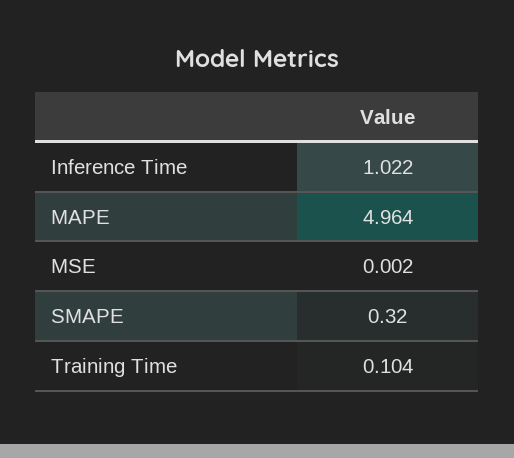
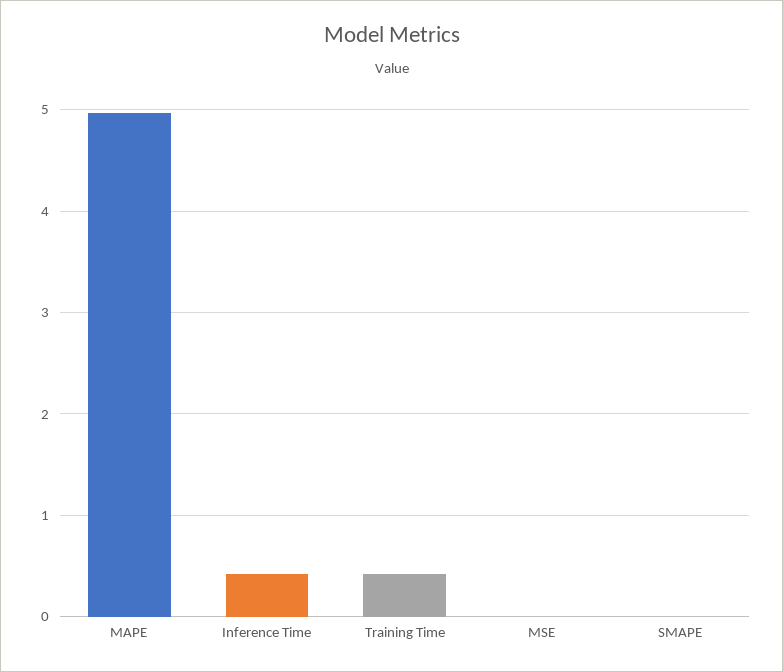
  {
-   "Inference Time": 1.022,
+   "Inference Time": 0.4,
    "MAPE": 4.964,
    "MSE": 0.002,
-   "SMAPE": 0.32,
+   "SMAPE": 0,
-   "Training Time": 0.104
+   "Training Time": 0.4
  }

